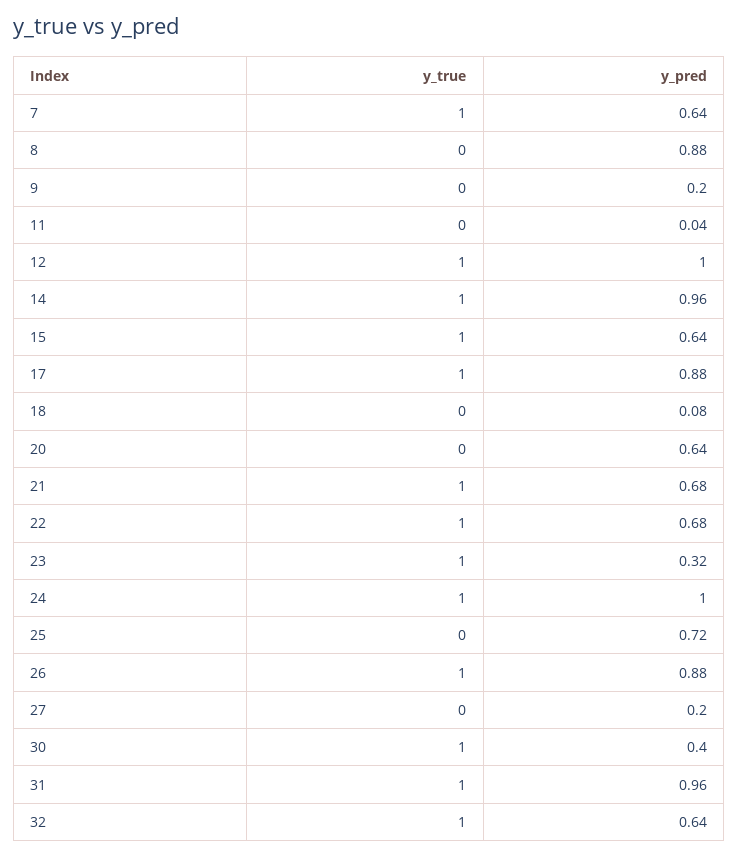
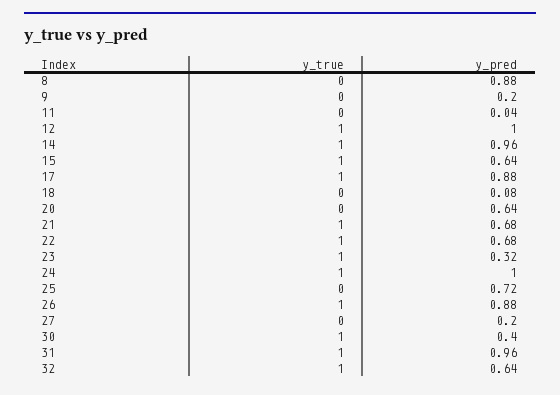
  {
    "y_true": {
-     "7": 1,
      "8": 0,
      "9": 0,
      "11": 0,
      "12": 1,
      "14": 1,
      "15": 1,
      "17": 1,
      "18": 0,
      "20": 0,
      "21": 1,
      "22": 1,
      "23": 1,
      "24": 1,
      "25": 0,
      "26": 1,
      "27": 0,
      "30": 1,
      "31": 1,
      "32": 1
    },
    "y_pred": {
-     "7": 0.64,
      "8": 0.88,
      "9": 0.2,
      "11": 0.04,
      "12": 1,
      "14": 0.96,
      "15": 0.64,
      "17": 0.88,
      "18": 0.08,
      "20": 0.64,
      "21": 0.68,
      "22": 0.68,
      "23": 0.32,
      "24": 1,
      "25": 0.72,
      "26": 0.88,
      "27": 0.2,
      "30": 0.4,
      "31": 0.96,
      "32": 0.64
    }
  }

